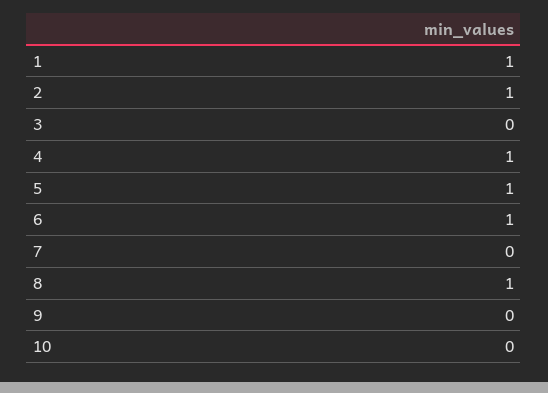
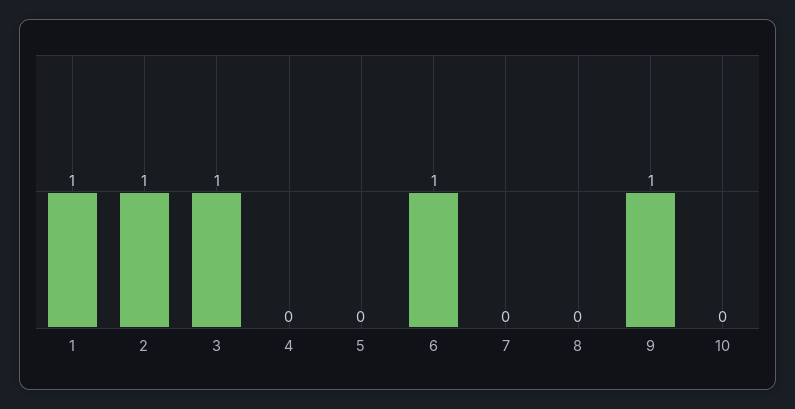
  {
    "1": 1,
    "2": 1,
-   "3": 0,
+   "3": 1,
-   "4": 1,
+   "4": 0,
-   "5": 1,
+   "5": 0,
    "6": 1,
    "7": 0,
-   "8": 1,
+   "8": 0,
-   "9": 0,
+   "9": 1,
    "10": 0
  }

